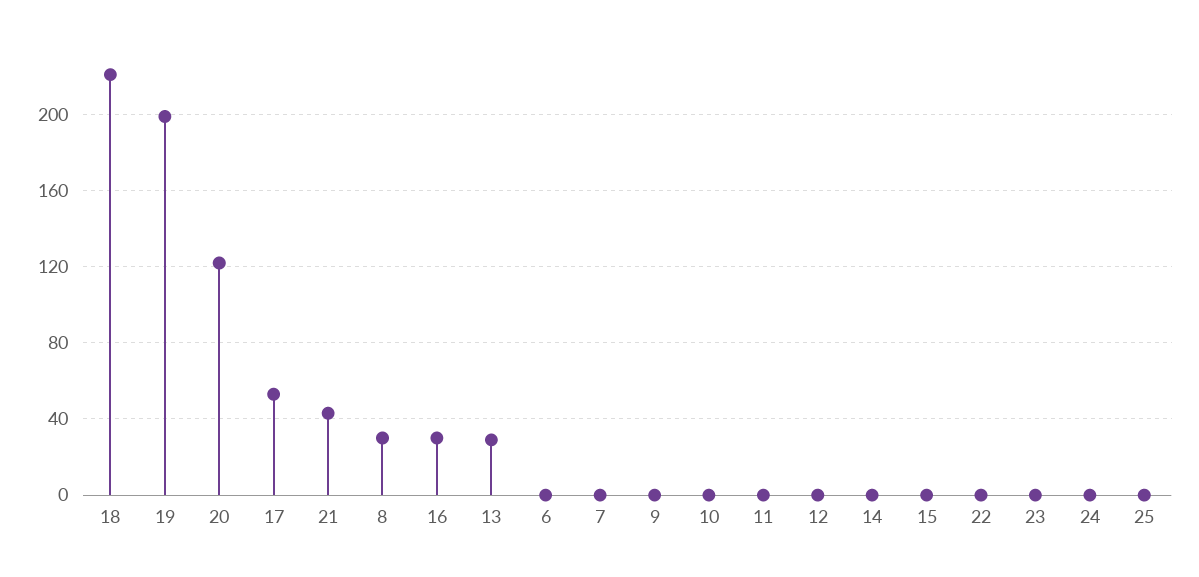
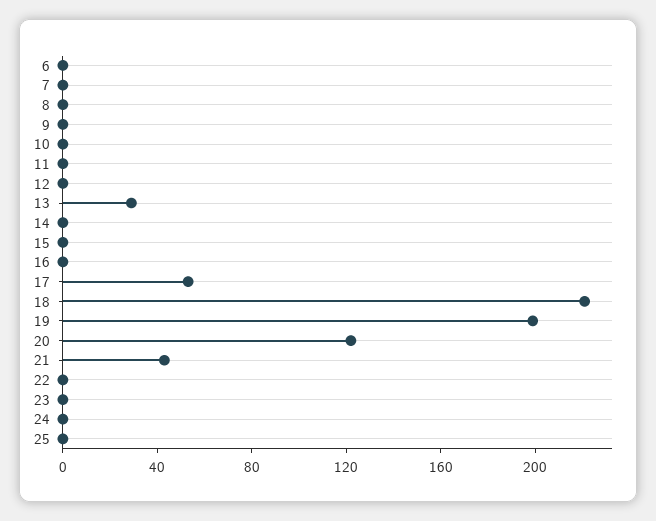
  {
    "18": 220,
    "19": 200,
    "20": 120,
    "17": 55,
    "21": 45,
-   "8": 30,
+   "8": 0,
-   "16": 30,
+   "16": 0,
    "13": 30,
    "6": 0,
    "7": 0,
    "9": 0,
    "10": 0,
    "11": 0,
    "12": 0,
    "14": 0,
    "15": 0,
    "22": 0,
    "23": 0,
    "24": 0,
    "25": 0
  }

